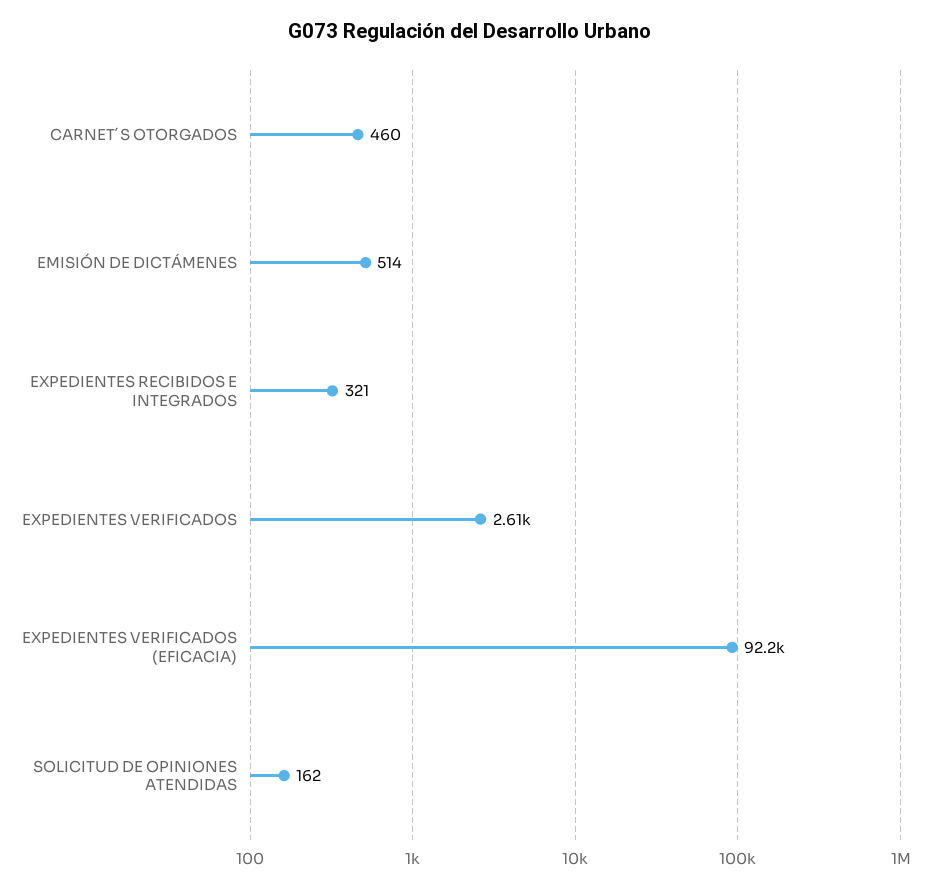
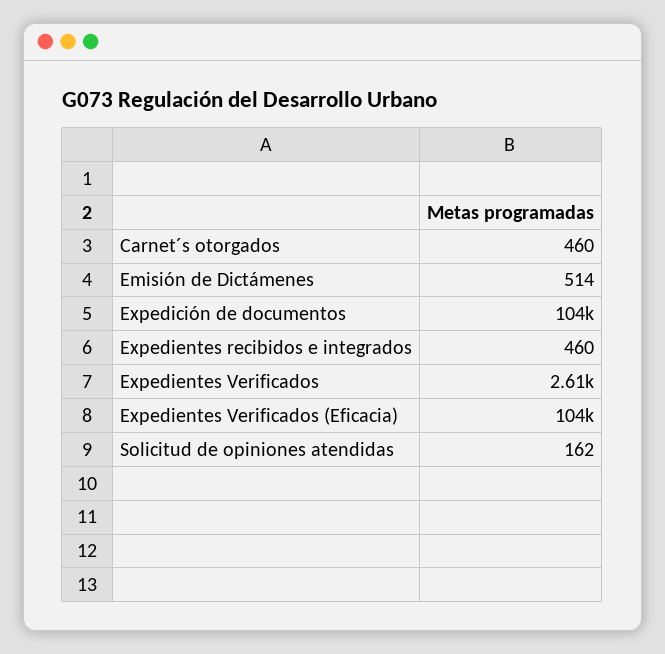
  {
    "CARNET´S OTORGADOS": 460,
    "EMISIÓN DE DICTÁMENES": 514,
-   "EXPEDIENTES RECIBIDOS E INTEGRADOS": 321,
+   "EXPEDIENTES RECIBIDOS E INTEGRADOS": 460,
    "EXPEDIENTES VERIFICADOS": 2610,
-   "EXPEDIENTES VERIFICADOS (EFICACIA)": 92200,
+   "EXPEDIENTES VERIFICADOS (EFICACIA)": 104000,
-   "SOLICITUD DE OPINIONES ATENDIDAS": 162
+   "SOLICITUD DE OPINIONES ATENDIDAS": 162,
+   "Expedición de documentos": 104000
  }

